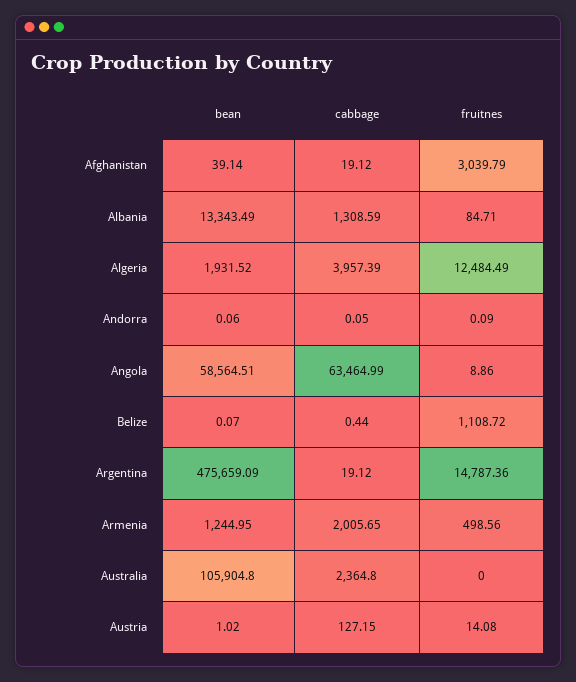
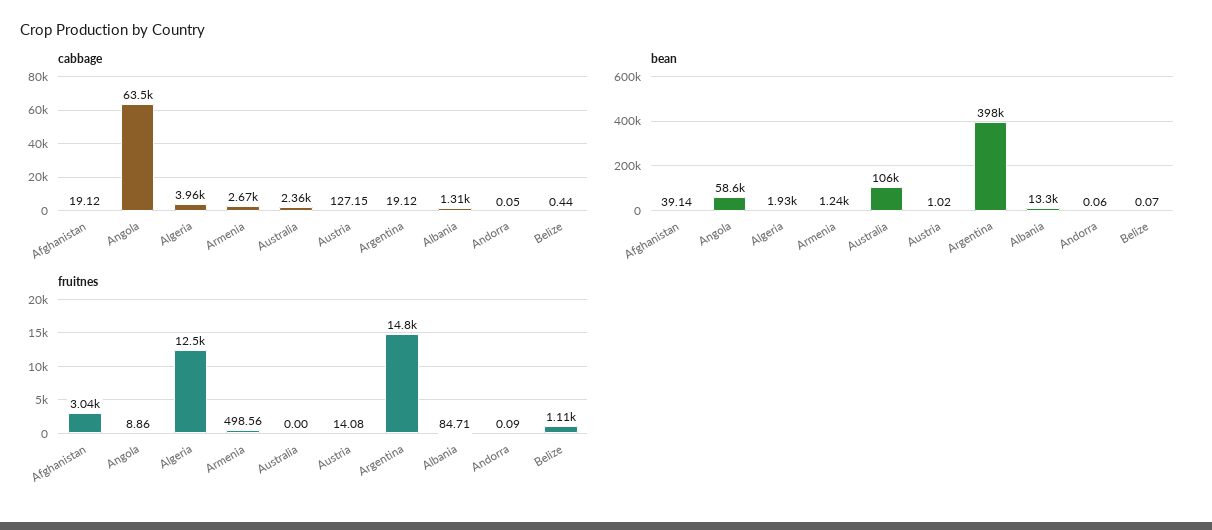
  {
    "bean": {
      "Afghanistan": 39.14,
      "Albania": 13343.49,
      "Algeria": 1931.52,
      "Andorra": 0.06,
      "Angola": 58564.51,
      "Belize": 0.07,
-     "Argentina": 475659.09,
+     "Argentina": 398000,
      "Armenia": 1244.95,
      "Australia": 105904.8,
      "Austria": 1.02
    },
    "cabbage": {
      "Afghanistan": 19.12,
      "Albania": 1308.59,
      "Algeria": 3957.39,
      "Andorra": 0.05,
      "Angola": 63464.99,
      "Belize": 0.44,
      "Argentina": 19.12,
-     "Armenia": 2005.65,
+     "Armenia": 2670,
      "Australia": 2364.8,
      "Austria": 127.15
    },
    "fruitnes": {
      "Afghanistan": 3039.79,
      "Albania": 84.71,
      "Algeria": 12484.49,
      "Andorra": 0.09,
      "Angola": 8.86,
      "Belize": 1108.72,
      "Argentina": 14787.36,
      "Armenia": 498.56,
      "Australia": 0,
      "Austria": 14.08
    }
  }

